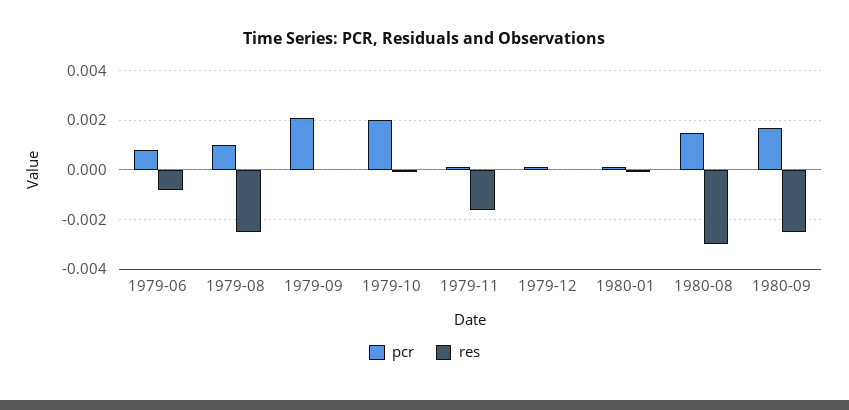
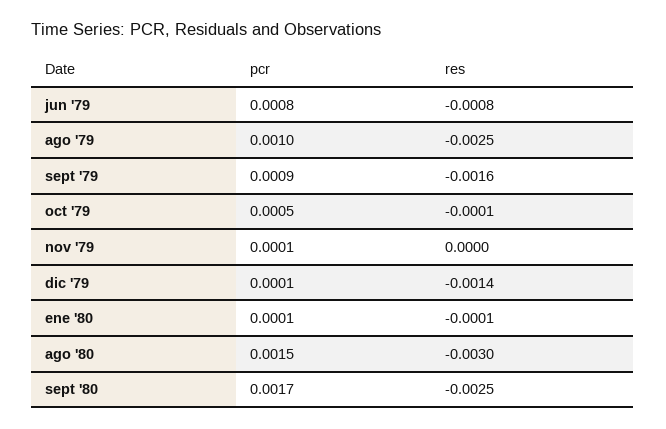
  {
    "pcr": {
      "1979-06": 0.0008,
      "1979-08": 0.001,
-     "1979-09": 0.002,
+     "1979-09": 0.0009,
-     "1979-10": 0.002,
+     "1979-10": 0.0005,
      "1979-11": 0.0001,
      "1979-12": 0.0001,
      "1980-01": 0.0001,
      "1980-08": 0.0015,
      "1980-09": 0.0017
    },
    "res": {
      "1979-06": -0.0008,
      "1979-08": -0.0025,
-     "1979-09": 0,
+     "1979-09": -0.0016,
      "1979-10": -0.0001,
-     "1979-11": -0.0015,
+     "1979-11": 0,
-     "1979-12": 0,
+     "1979-12": -0.0014,
      "1980-01": -0.0001,
      "1980-08": -0.003,
      "1980-09": -0.0025
    }
  }

